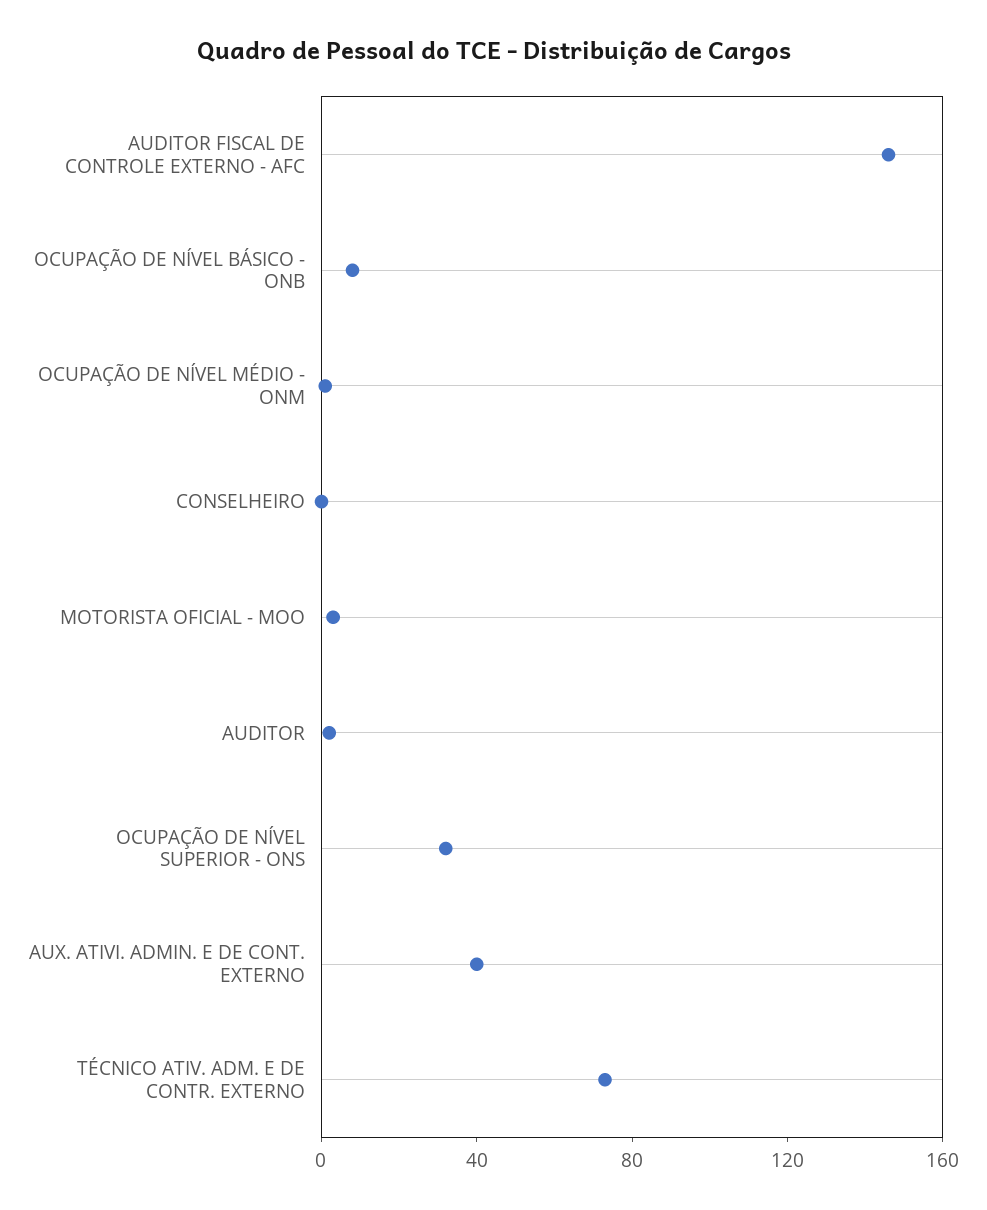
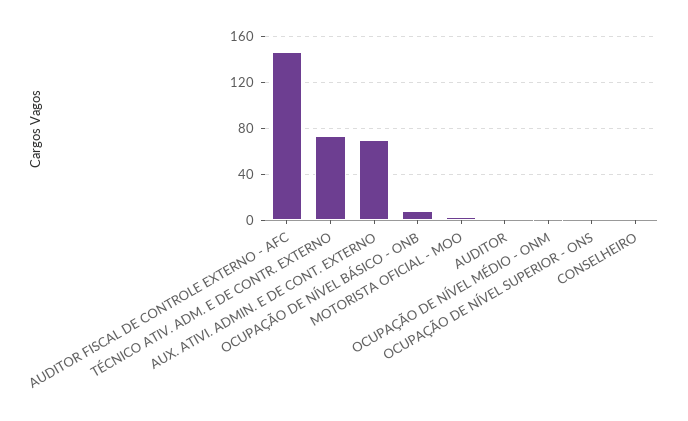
  {
    "AUDITOR FISCAL DE CONTROLE EXTERNO - AFC": 150,
    "OCUPAÇÃO DE NÍVEL BÁSICO - ONB": 10,
    "OCUPAÇÃO DE NÍVEL MÉDIO - ONM": 0,
    "CONSELHEIRO": 0,
    "MOTORISTA OFICIAL - MOO": 0,
    "AUDITOR": 0,
-   "OCUPAÇÃO DE NÍVEL SUPERIOR - ONS": 30,
+   "OCUPAÇÃO DE NÍVEL SUPERIOR - ONS": 0,
-   "AUX. ATIVI. ADMIN. E DE CONT. EXTERNO": 40,
+   "AUX. ATIVI. ADMIN. E DE CONT. EXTERNO": 70,
    "TÉCNICO ATIV. ADM. E DE CONTR. EXTERNO": 70
  }

